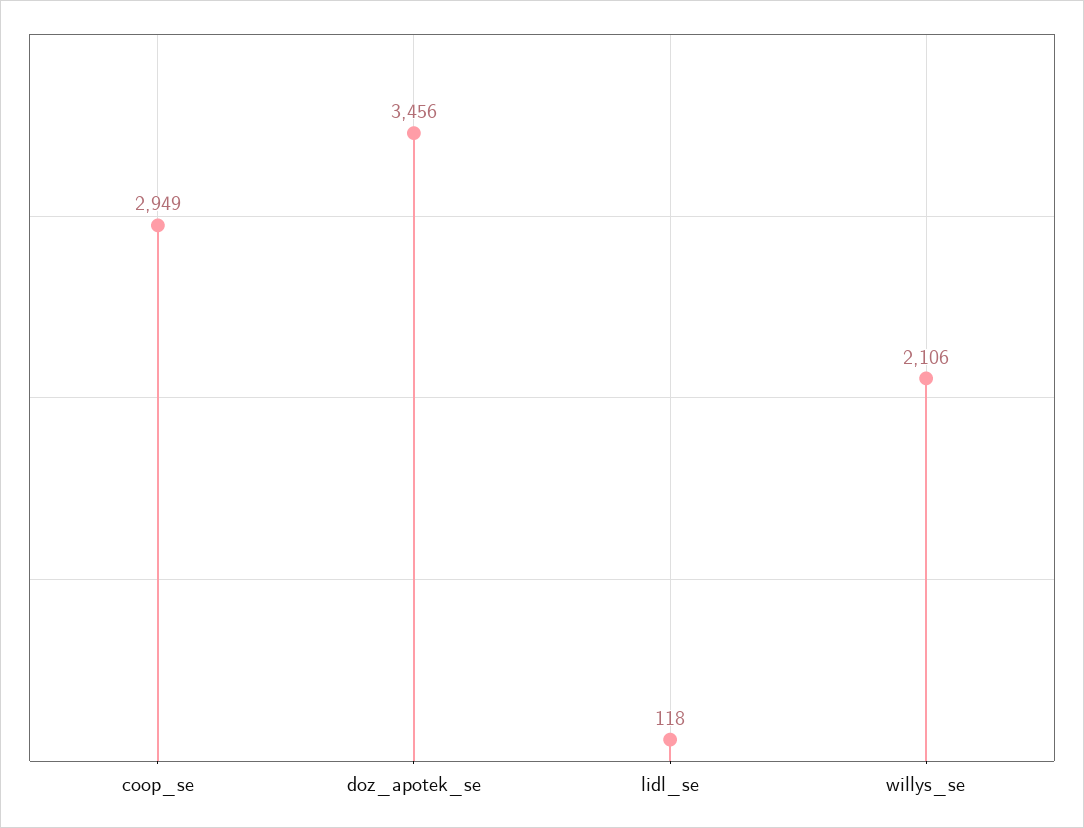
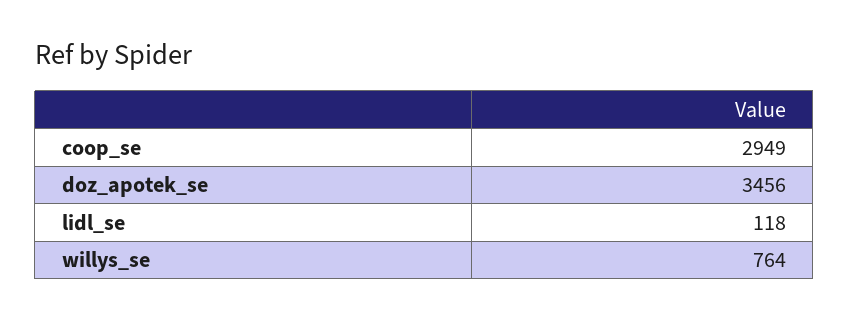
  {
    "coop_se": 2949,
    "doz_apotek_se": 3456,
    "lidl_se": 118,
-   "willys_se": 2106
+   "willys_se": 764
  }

